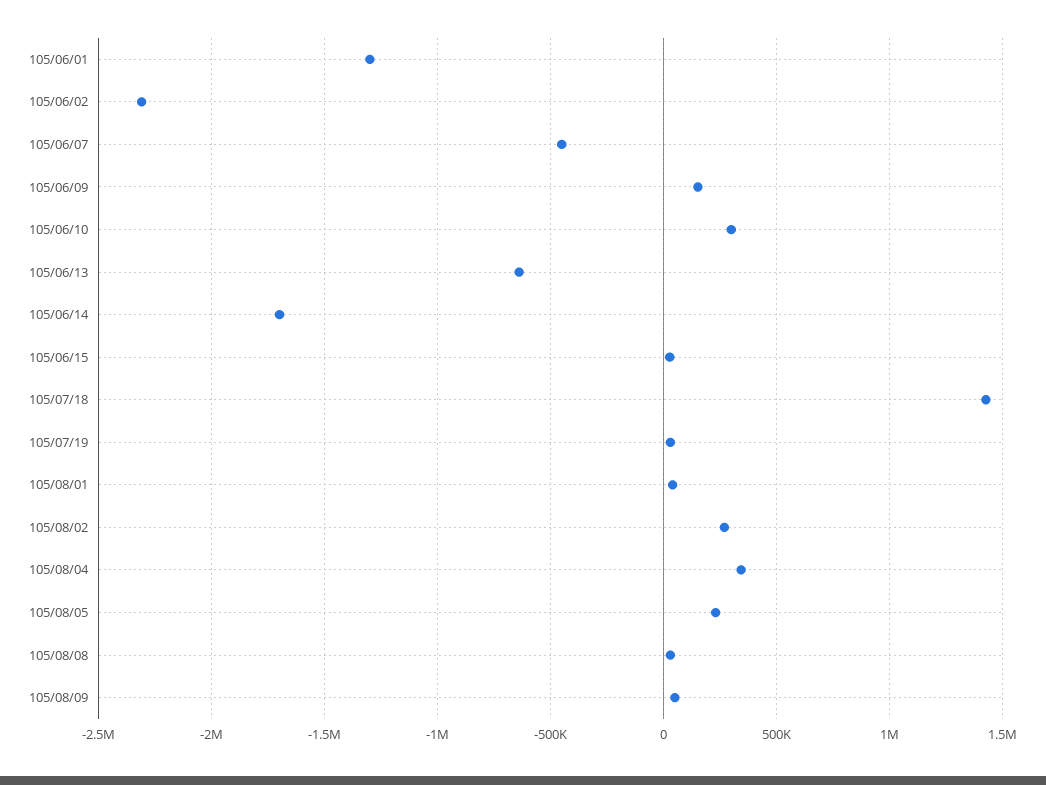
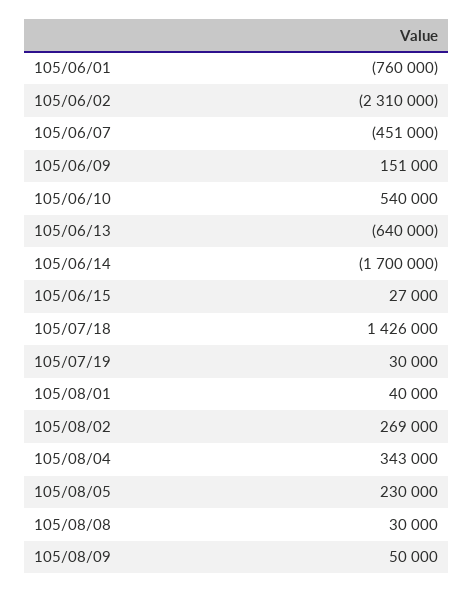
  {
-   "105/06/01": -1300000,
+   "105/06/01": -760000,
    "105/06/02": -2310000,
    "105/06/07": -451000,
    "105/06/09": 151000,
-   "105/06/10": 300000,
+   "105/06/10": 540000,
    "105/06/13": -640000,
    "105/06/14": -1700000,
    "105/06/15": 27000,
    "105/07/18": 1426000,
    "105/07/19": 30000,
    "105/08/01": 40000,
    "105/08/02": 269000,
    "105/08/04": 343000,
    "105/08/05": 230000,
    "105/08/08": 30000,
    "105/08/09": 50000
  }

